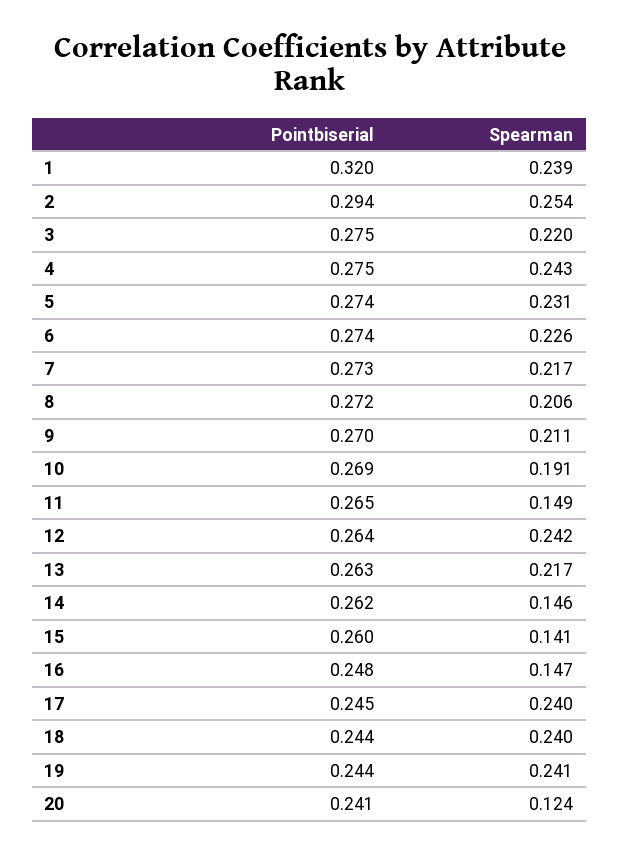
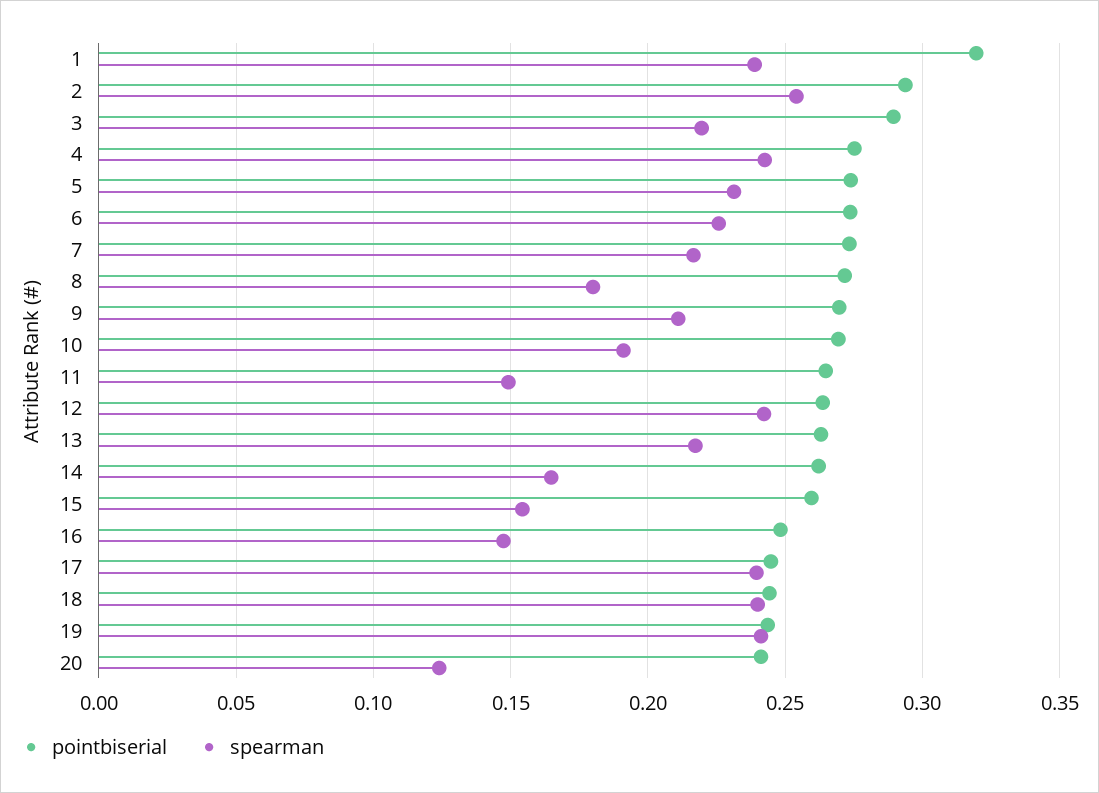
  {
    "Pointbiserial": {
      "1": 0.32,
      "2": 0.294,
-     "3": 0.275,
+     "3": 0.29,
      "4": 0.275,
      "5": 0.274,
      "6": 0.274,
      "7": 0.273,
      "8": 0.272,
      "9": 0.27,
      "10": 0.269,
      "11": 0.265,
      "12": 0.264,
      "13": 0.263,
      "14": 0.262,
      "15": 0.26,
      "16": 0.248,
      "17": 0.245,
      "18": 0.244,
      "19": 0.244,
      "20": 0.241
    },
    "Spearman": {
      "1": 0.239,
      "2": 0.254,
      "3": 0.22,
      "4": 0.243,
      "5": 0.231,
      "6": 0.226,
      "7": 0.217,
-     "8": 0.206,
+     "8": 0.18,
      "9": 0.211,
      "10": 0.191,
      "11": 0.149,
      "12": 0.242,
      "13": 0.217,
-     "14": 0.146,
+     "14": 0.165,
-     "15": 0.141,
+     "15": 0.155,
      "16": 0.147,
      "17": 0.24,
      "18": 0.24,
      "19": 0.241,
      "20": 0.124
    }
  }

